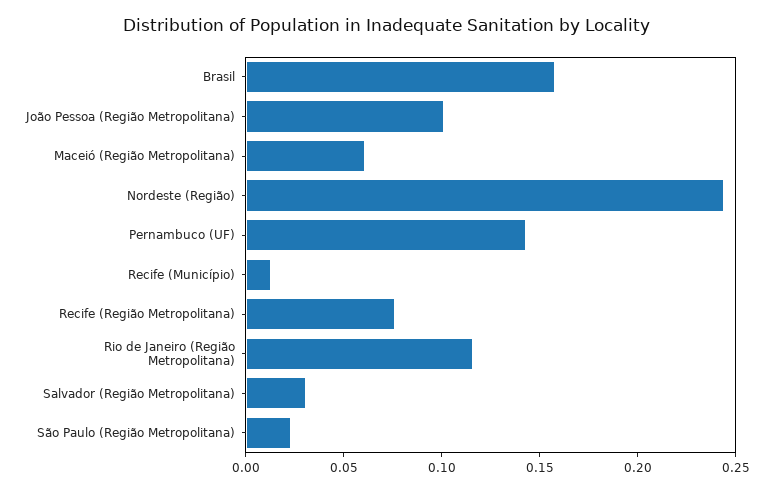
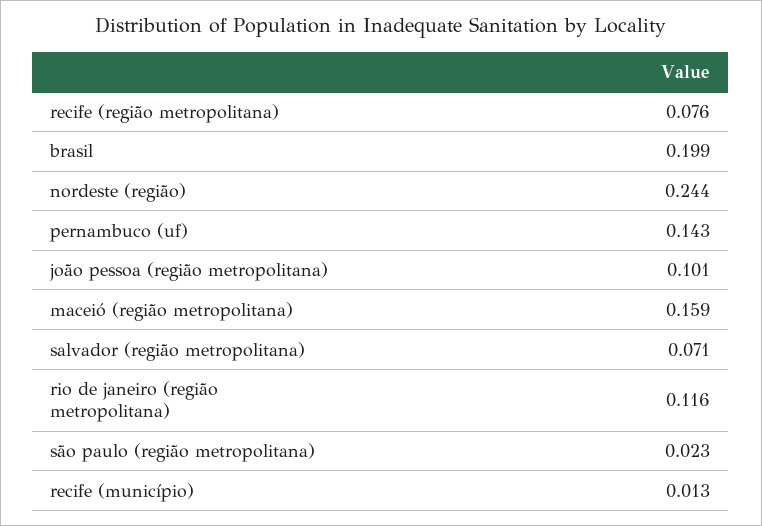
  {
-   "Brasil": 0.16,
+   "Brasil": 0.199,
    "João Pessoa (Região Metropolitana)": 0.101,
-   "Maceió (Região Metropolitana)": 0.06,
+   "Maceió (Região Metropolitana)": 0.159,
    "Nordeste (Região)": 0.244,
    "Pernambuco (UF)": 0.143,
    "Recife (Município)": 0.013,
    "Recife (Região Metropolitana)": 0.076,
    "Rio de Janeiro (Região Metropolitana)": 0.116,
-   "Salvador (Região Metropolitana)": 0.03,
+   "Salvador (Região Metropolitana)": 0.071,
    "São Paulo (Região Metropolitana)": 0.023
  }

